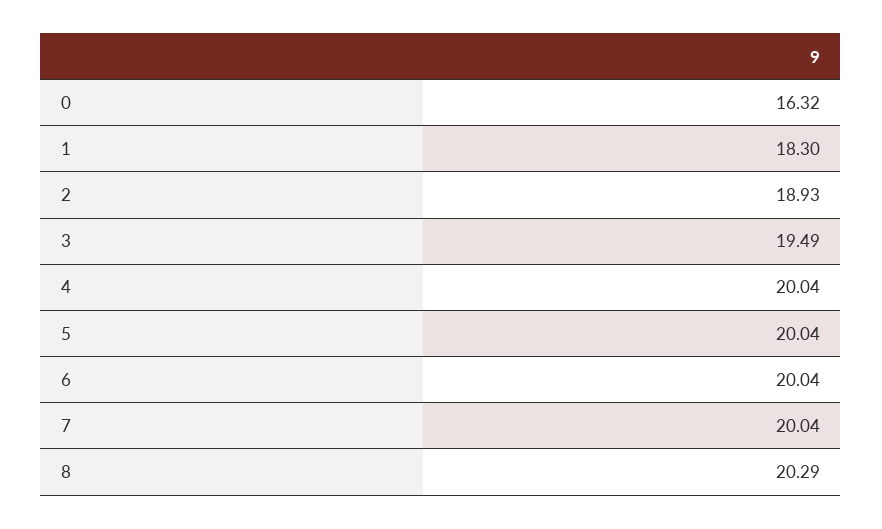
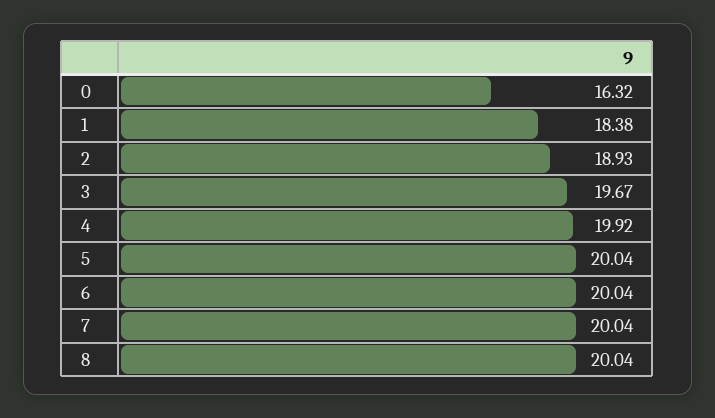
  {
    "0": 16.32,
-   "1": 18.3,
+   "1": 18.38,
    "2": 18.93,
-   "3": 19.49,
+   "3": 19.67,
-   "4": 20.04,
+   "4": 19.92,
    "5": 20.04,
    "6": 20.04,
    "7": 20.04,
-   "8": 20.29
+   "8": 20.04
  }

